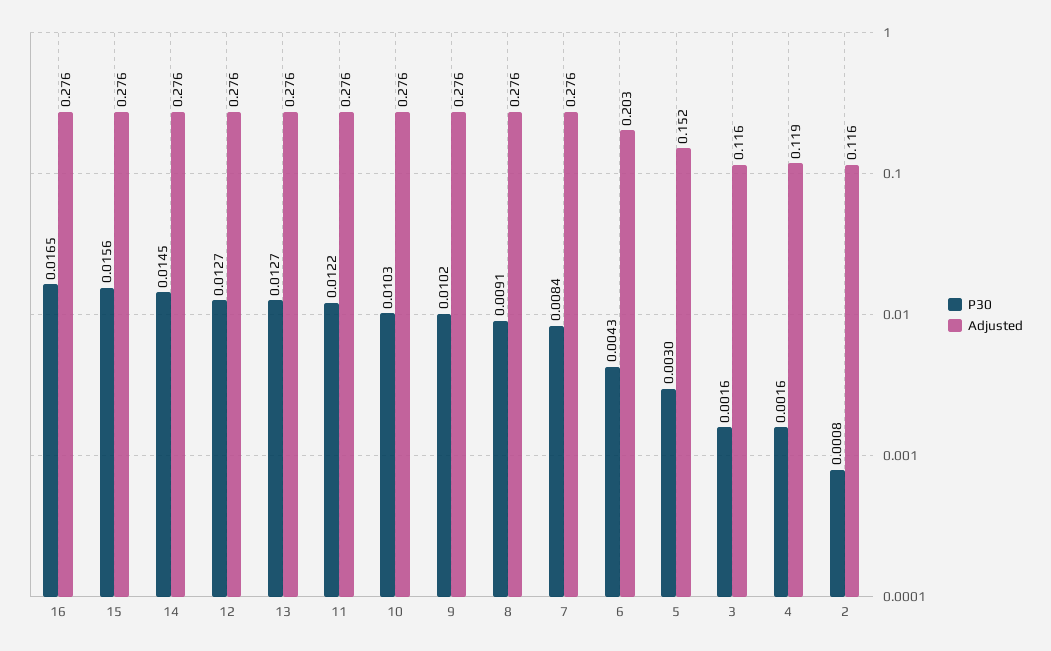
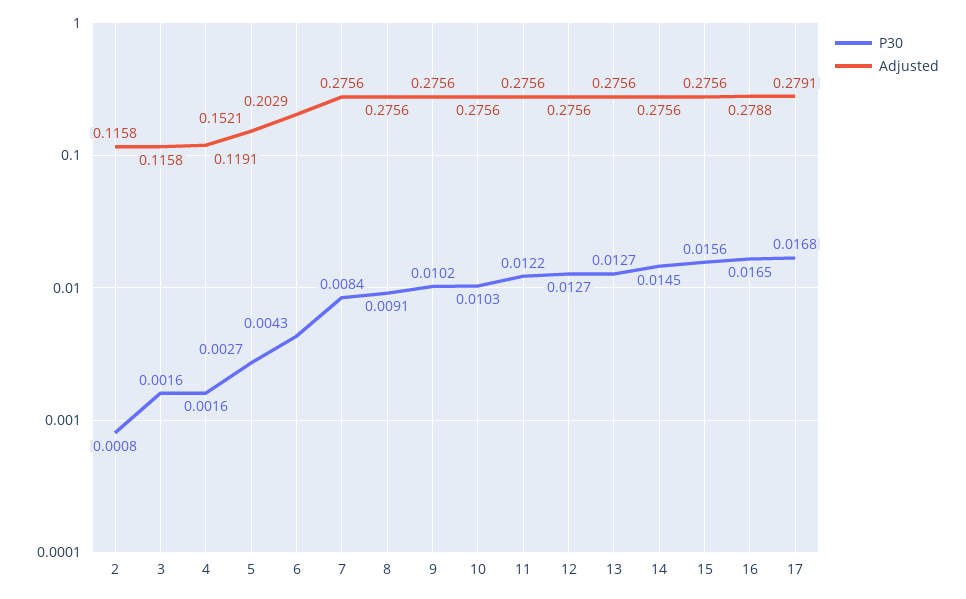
  {
    "P30": {
      "16": 0.0165,
      "15": 0.0156,
      "14": 0.0145,
      "12": 0.0127,
      "13": 0.0127,
      "11": 0.0122,
      "10": 0.0103,
      "9": 0.0102,
      "8": 0.0091,
      "7": 0.0084,
      "6": 0.0043,
-     "5": 0.003,
+     "5": 0.0027,
      "3": 0.0016,
      "4": 0.0016,
-     "2": 0.0008
+     "2": 0.0008,
+     "17": 0.0168
    },
    "Adjusted": {
-     "16": 0.276,
+     "16": 0.2788,
      "15": 0.2756,
      "14": 0.2756,
      "12": 0.2756,
      "13": 0.2756,
      "11": 0.2756,
      "10": 0.2756,
      "9": 0.2756,
      "8": 0.2756,
      "7": 0.2756,
      "6": 0.2029,
      "5": 0.1521,
      "3": 0.1158,
      "4": 0.1191,
-     "2": 0.1158
+     "2": 0.1158,
+     "17": 0.2791
    }
  }

